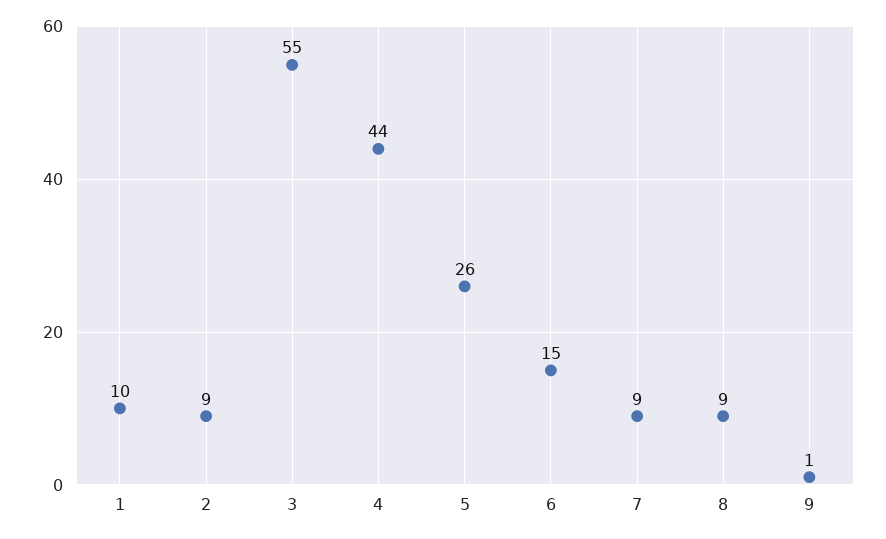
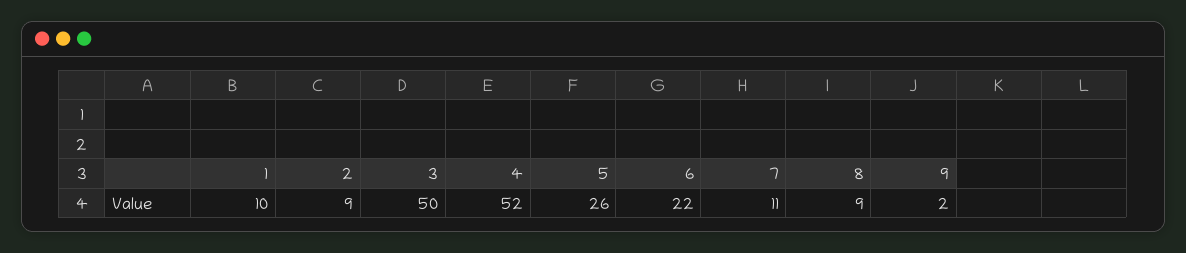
  {
    "1": 10,
    "2": 9,
-   "3": 55,
+   "3": 50,
-   "4": 44,
+   "4": 52,
    "5": 26,
-   "6": 15,
+   "6": 22,
-   "7": 9,
+   "7": 11,
    "8": 9,
-   "9": 1
+   "9": 2
  }

